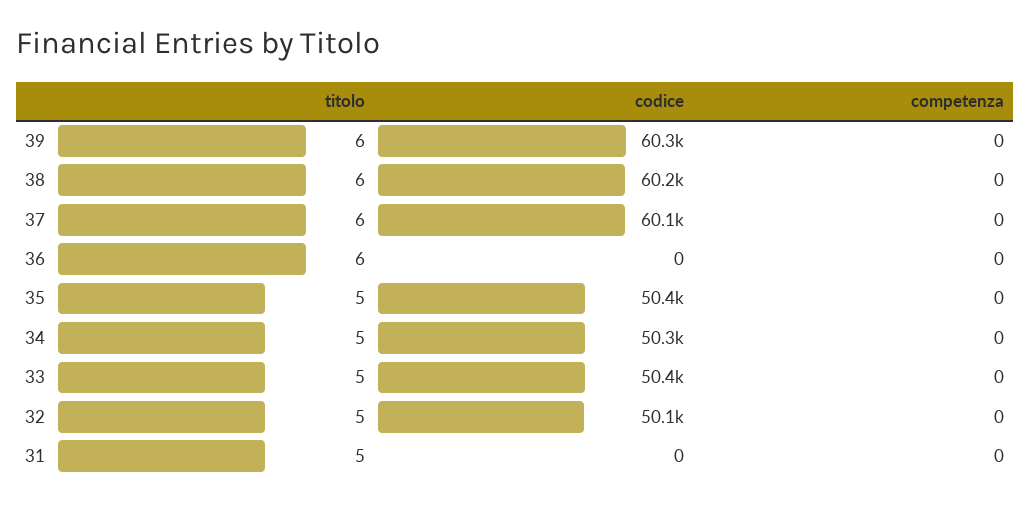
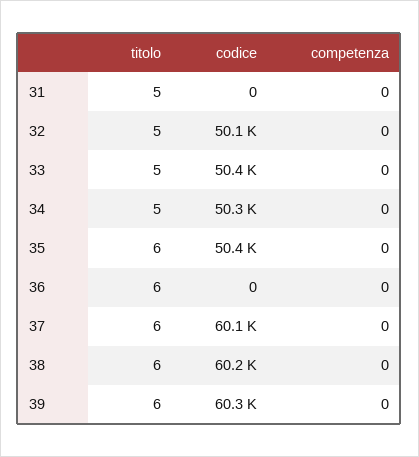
  {
    "titolo": {
      "39": 6,
      "38": 6,
      "37": 6,
      "36": 6,
-     "35": 5,
+     "35": 6,
      "34": 5,
      "33": 5,
      "32": 5,
      "31": 5
    },
    "codice": {
      "39": 60300,
      "38": 60200,
      "37": 60100,
      "36": 0,
      "35": 50400,
      "34": 50300,
      "33": 50400,
      "32": 50100,
      "31": 0
    },
    "competenza": {
      "39": 0,
      "38": 0,
      "37": 0,
      "36": 0,
      "35": 0,
      "34": 0,
      "33": 0,
      "32": 0,
      "31": 0
    }
  }

